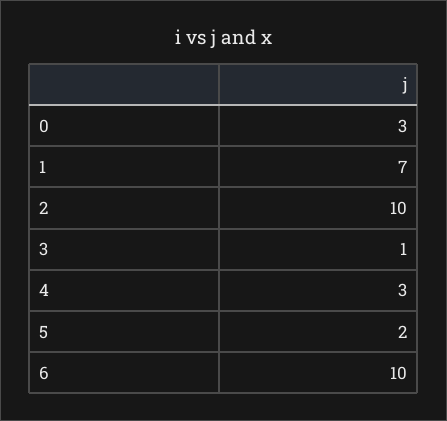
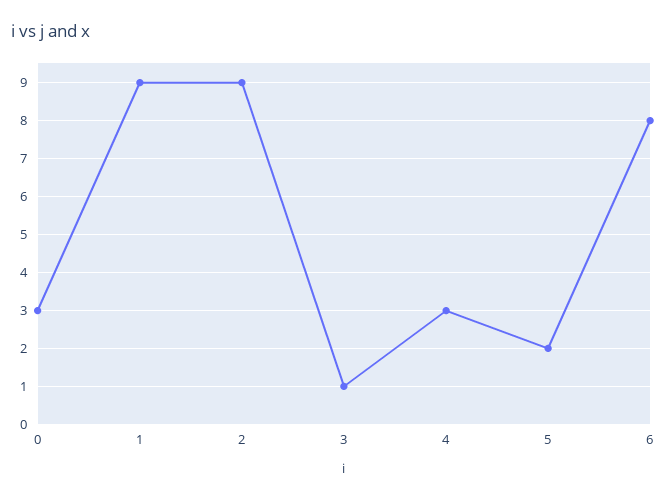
  {
    "0": 3,
-   "1": 7,
+   "1": 9,
-   "2": 10,
+   "2": 9,
    "3": 1,
    "4": 3,
    "5": 2,
-   "6": 10
+   "6": 8
  }

